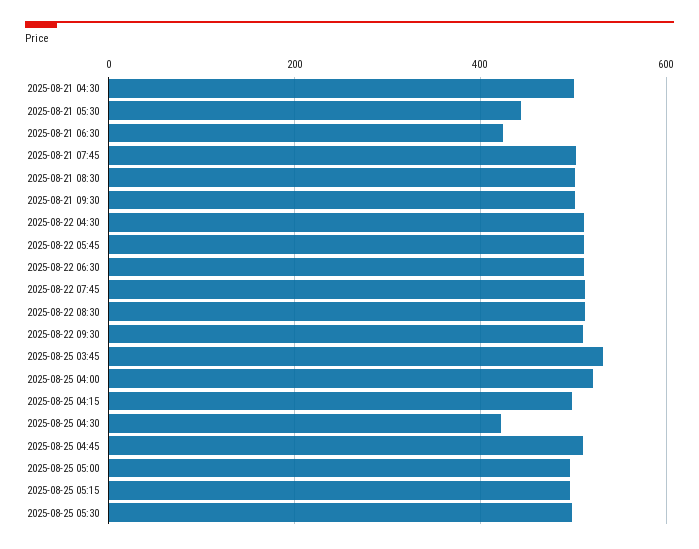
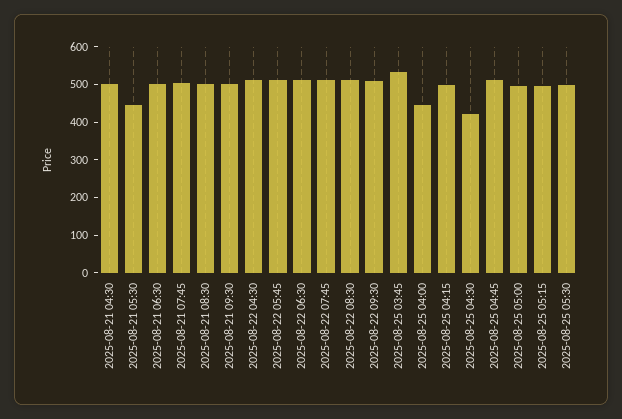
  {
    "2025-08-21 04:30": 500,
    "2025-08-21 05:30": 440,
-   "2025-08-21 06:30": 420,
+   "2025-08-21 06:30": 500,
    "2025-08-21 07:45": 500,
    "2025-08-21 08:30": 500,
    "2025-08-21 09:30": 500,
    "2025-08-22 04:30": 520,
    "2025-08-22 05:45": 520,
    "2025-08-22 06:30": 520,
    "2025-08-22 07:45": 520,
    "2025-08-22 08:30": 520,
    "2025-08-22 09:30": 520,
    "2025-08-25 03:45": 540,
-   "2025-08-25 04:00": 520,
+   "2025-08-25 04:00": 450,
    "2025-08-25 04:15": 500,
    "2025-08-25 04:30": 420,
    "2025-08-25 04:45": 520,
    "2025-08-25 05:00": 500,
    "2025-08-25 05:15": 500,
    "2025-08-25 05:30": 500
  }

